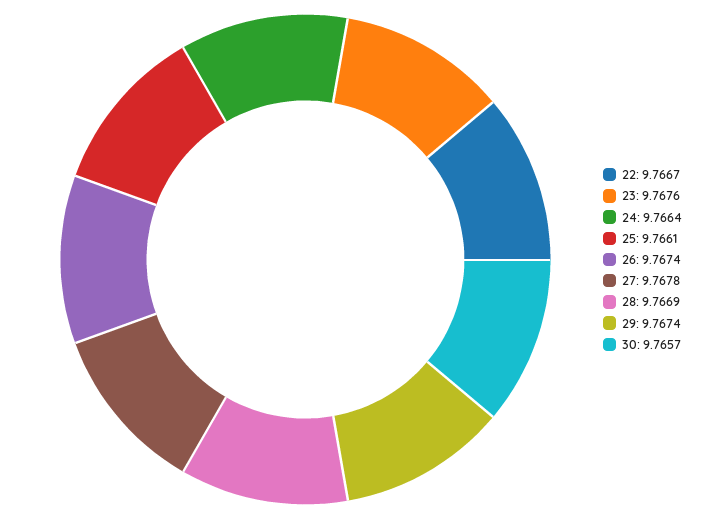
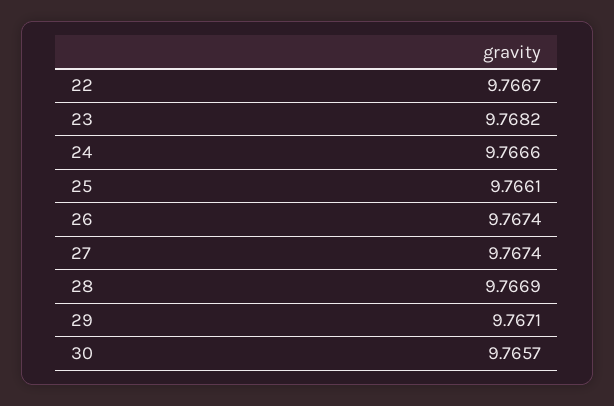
  {
    "22": 9.7667,
-   "23": 9.7676,
+   "23": 9.7682,
-   "24": 9.7664,
+   "24": 9.7666,
    "25": 9.7661,
    "26": 9.7674,
-   "27": 9.7678,
+   "27": 9.7674,
    "28": 9.7669,
-   "29": 9.7674,
+   "29": 9.7671,
    "30": 9.7657
  }

